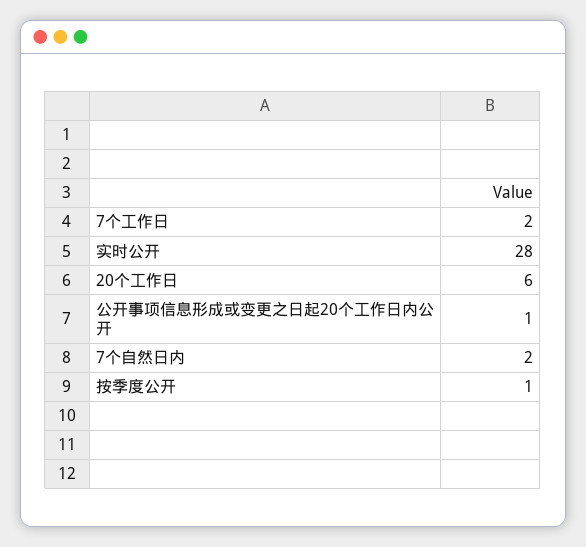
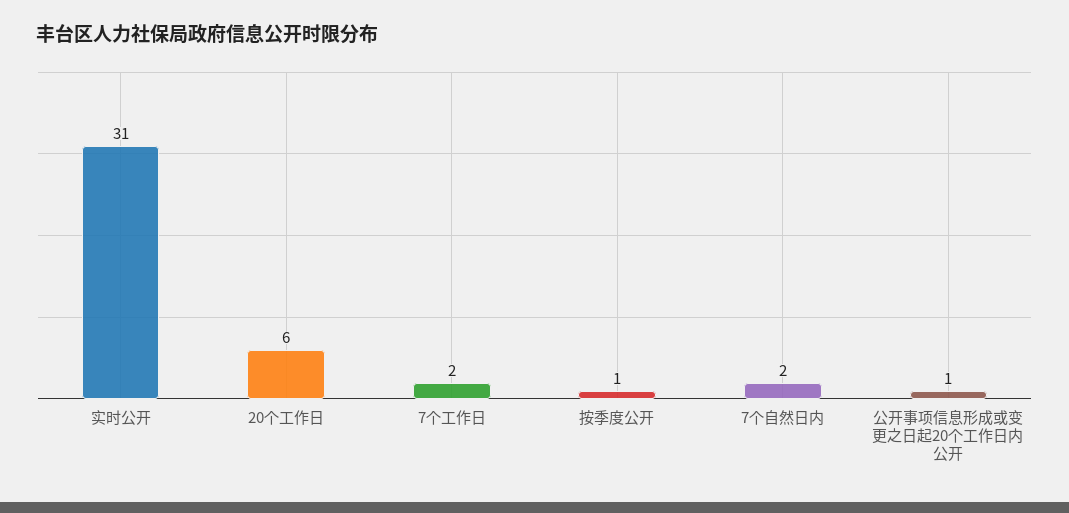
  {
    "7个工作日": 2,
-   "实时公开": 28,
+   "实时公开": 31,
    "20个工作日": 6,
    "公开事项信息形成或变更之日起20个工作日内公开": 1,
    "7个自然日内": 2,
    "按季度公开": 1
  }

